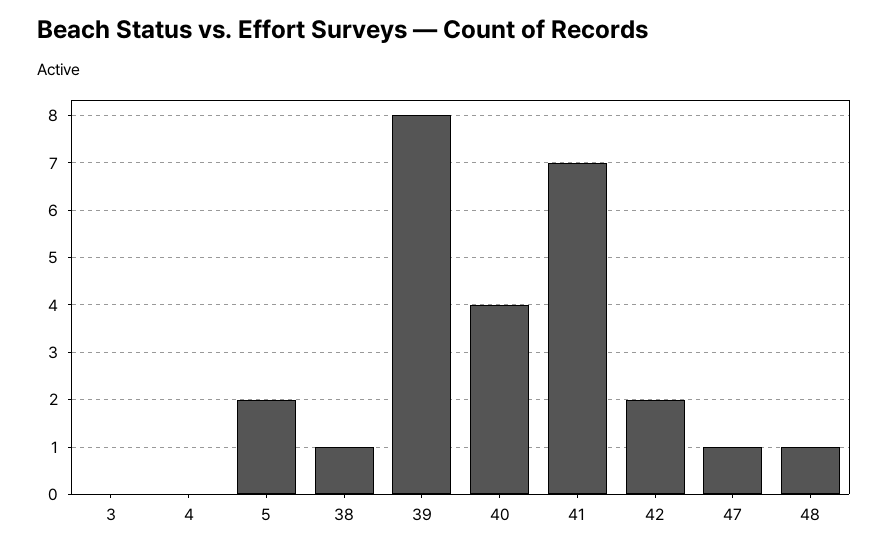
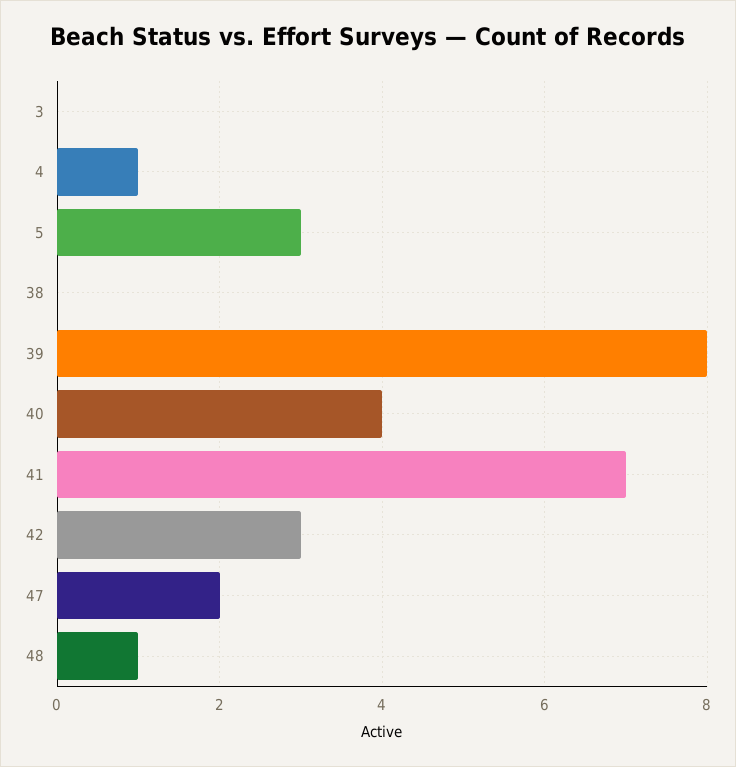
  {
    "3": 0,
-   "4": 0,
+   "4": 1,
-   "5": 2,
+   "5": 3,
-   "38": 1,
+   "38": 0,
    "39": 8,
    "40": 4,
    "41": 7,
-   "42": 2,
+   "42": 3,
-   "47": 1,
+   "47": 2,
    "48": 1
  }

